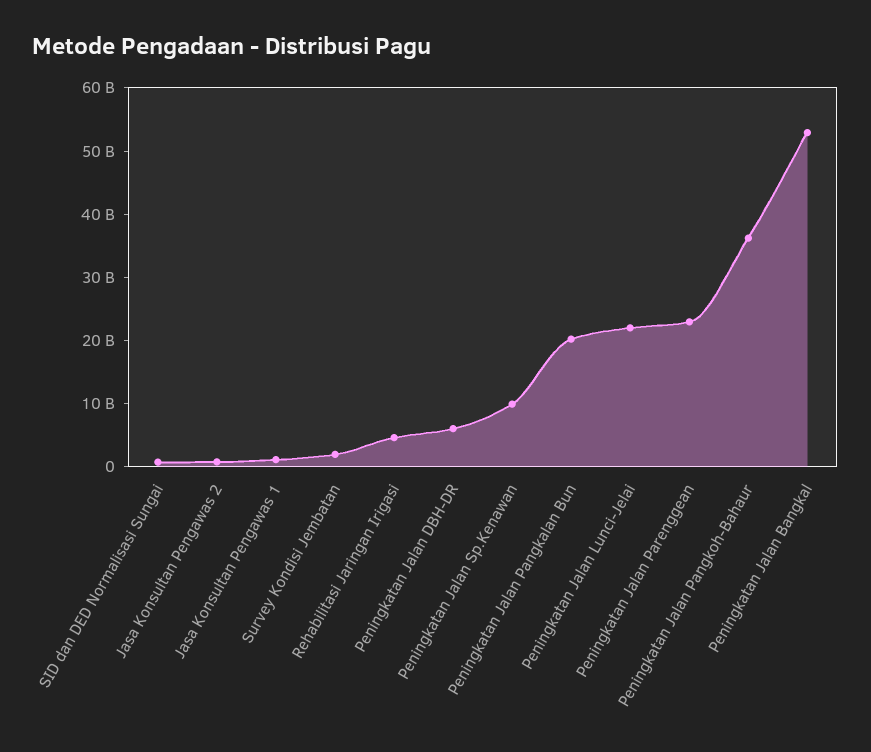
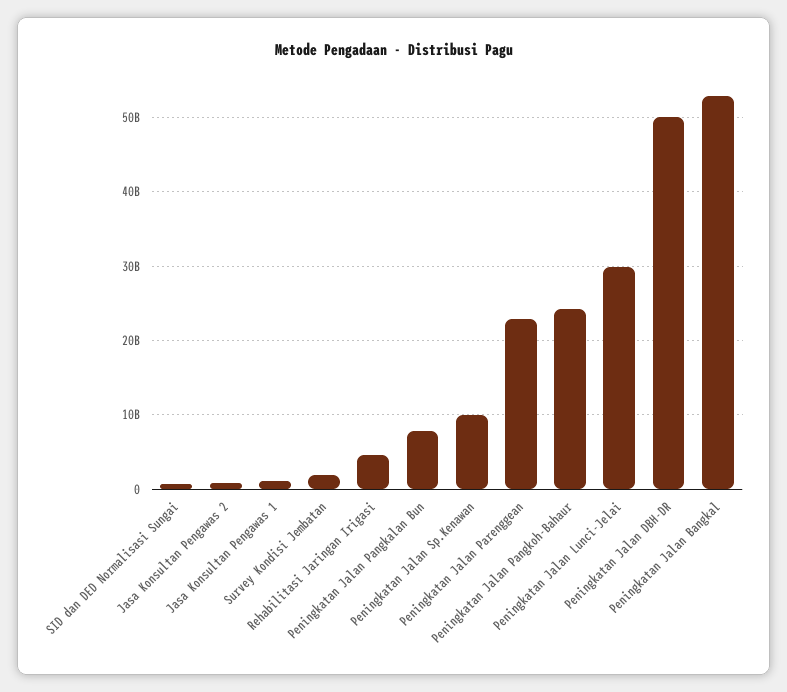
  {
    "SID dan DED Normalisasi Sungai": 1000000000,
    "Jasa Konsultan Pengawas 2": 1000000000,
    "Jasa Konsultan Pengawas 1": 1000000000,
    "Survey Kondisi Jembatan": 2000000000,
    "Rehabilitasi Jaringan Irigasi": 5000000000,
-   "Peningkatan Jalan DBH-DR": 6000000000,
+   "Peningkatan Jalan DBH-DR": 50000000000,
    "Peningkatan Jalan Sp.Kenawan": 10000000000,
-   "Peningkatan Jalan Pangkalan Bun": 20000000000,
+   "Peningkatan Jalan Pangkalan Bun": 8000000000,
-   "Peningkatan Jalan Lunci-Jelai": 22000000000,
+   "Peningkatan Jalan Lunci-Jelai": 30000000000,
    "Peningkatan Jalan Parenggean": 23000000000,
-   "Peningkatan Jalan Pangkoh-Bahaur": 36000000000,
+   "Peningkatan Jalan Pangkoh-Bahaur": 24000000000,
    "Peningkatan Jalan Bangkal": 53000000000
  }

